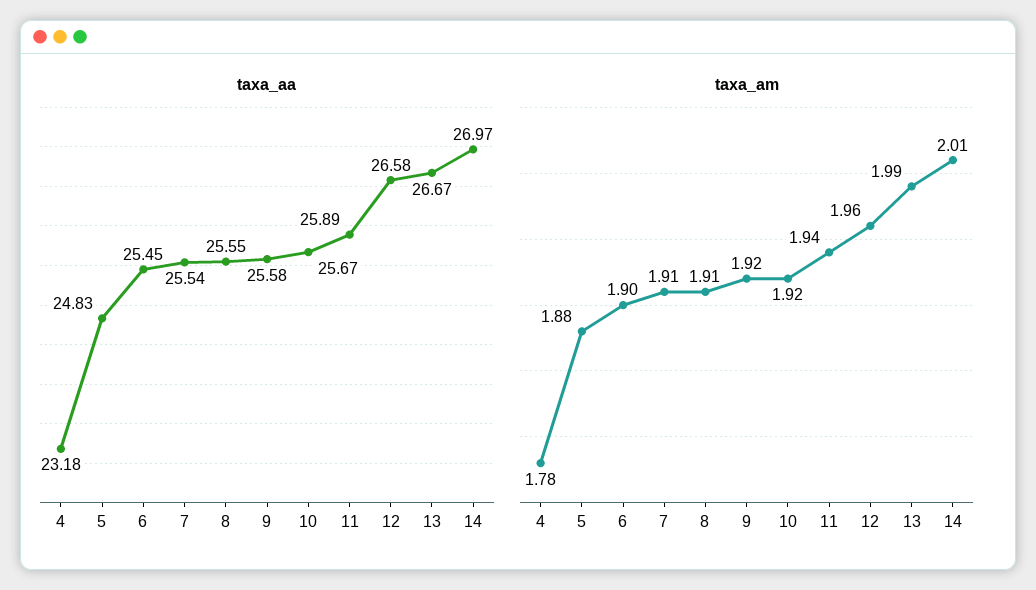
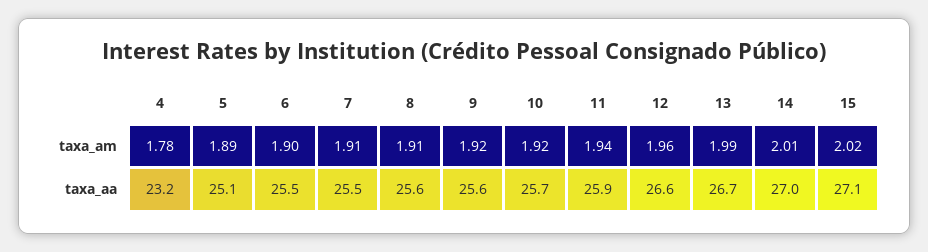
  {
    "taxa_aa": {
      "4": 23.18,
-     "5": 24.83,
+     "5": 25.1,
      "6": 25.45,
      "7": 25.54,
      "8": 25.55,
      "9": 25.58,
      "10": 25.67,
      "11": 25.89,
      "12": 26.58,
      "13": 26.67,
-     "14": 26.97
+     "14": 26.97,
+     "15": 27.1
    },
    "taxa_am": {
      "4": 1.78,
-     "5": 1.88,
+     "5": 1.89,
      "6": 1.9,
      "7": 1.91,
      "8": 1.91,
      "9": 1.92,
      "10": 1.92,
      "11": 1.94,
      "12": 1.96,
      "13": 1.99,
-     "14": 2.01
+     "14": 2.01,
+     "15": 2.02
    }
  }

